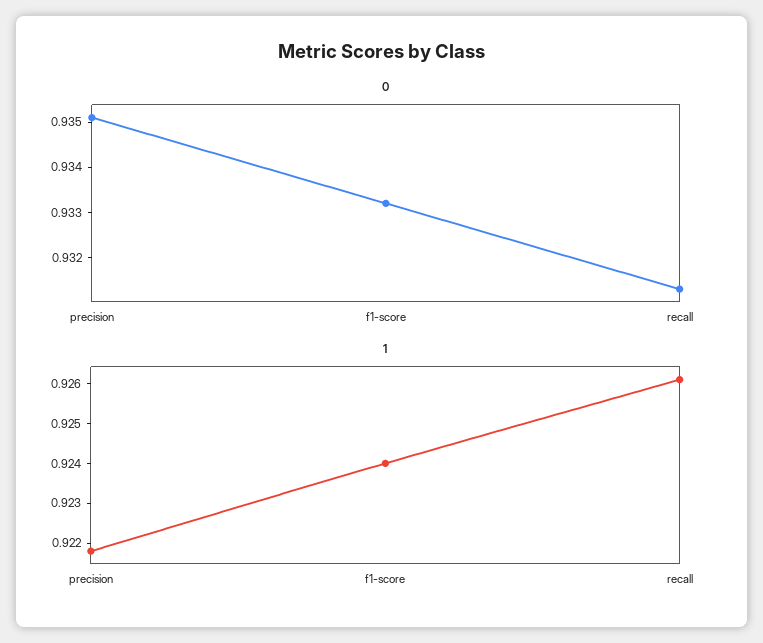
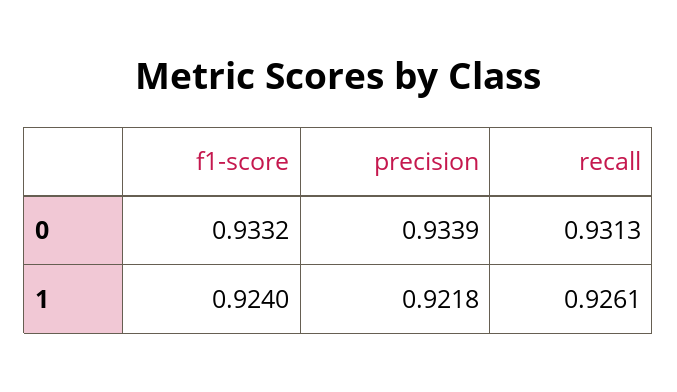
  {
    "0": {
-     "precision": 0.935,
+     "precision": 0.9339,
      "f1-score": 0.9332,
      "recall": 0.9313
    },
    "1": {
      "precision": 0.9218,
      "f1-score": 0.924,
      "recall": 0.9261
    }
  }

